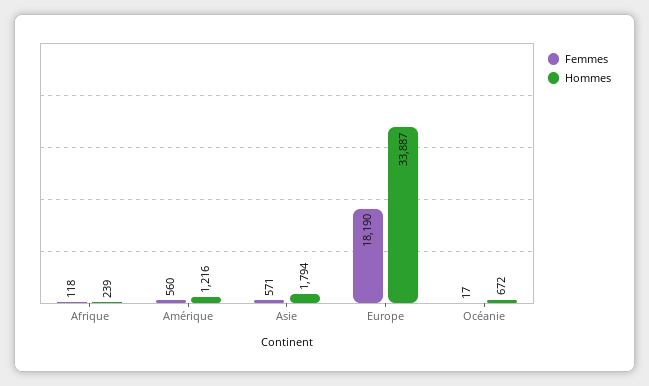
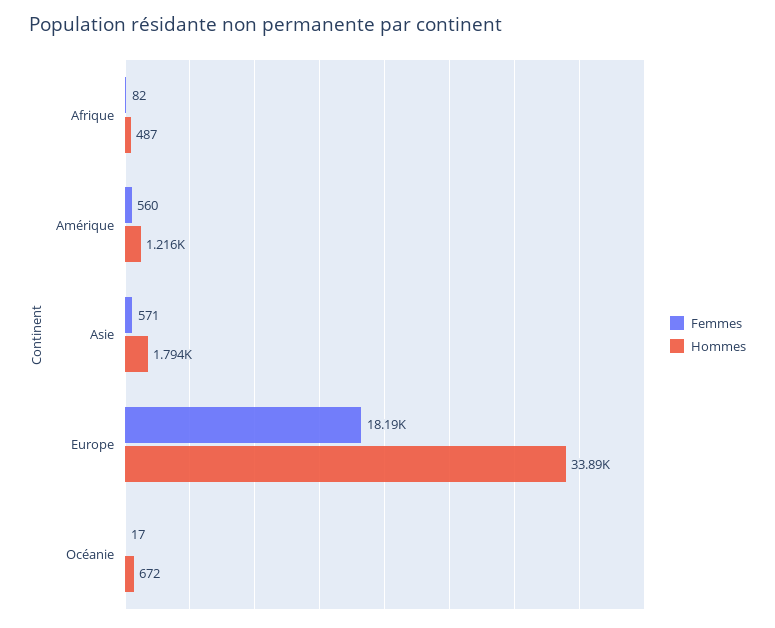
  {
    "Femmes": {
-     "Afrique": 118,
+     "Afrique": 82,
      "Amérique": 560,
      "Asie": 571,
      "Europe": 18190,
      "Océanie": 17
    },
    "Hommes": {
-     "Afrique": 239,
+     "Afrique": 487,
      "Amérique": 1216,
      "Asie": 1794,
      "Europe": 33887,
      "Océanie": 672
    }
  }

